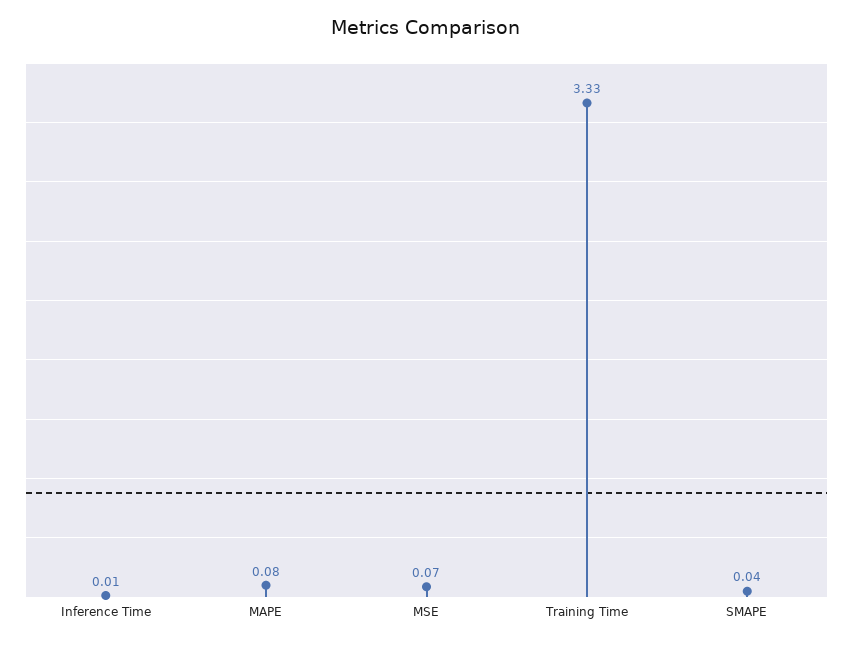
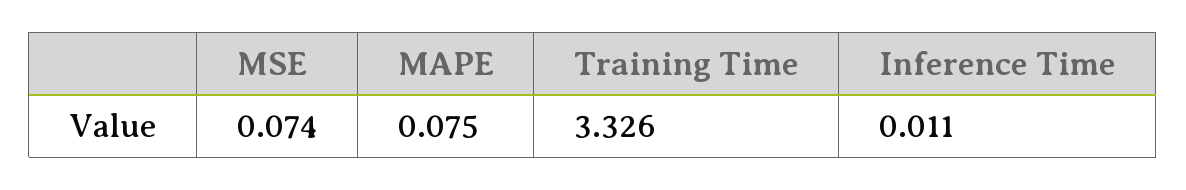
  {
    "Inference Time": 0.011,
    "MAPE": 0.075,
    "MSE": 0.074,
-   "Training Time": 3.326,
+   "Training Time": 3.326
-   "SMAPE": 0.04
  }

